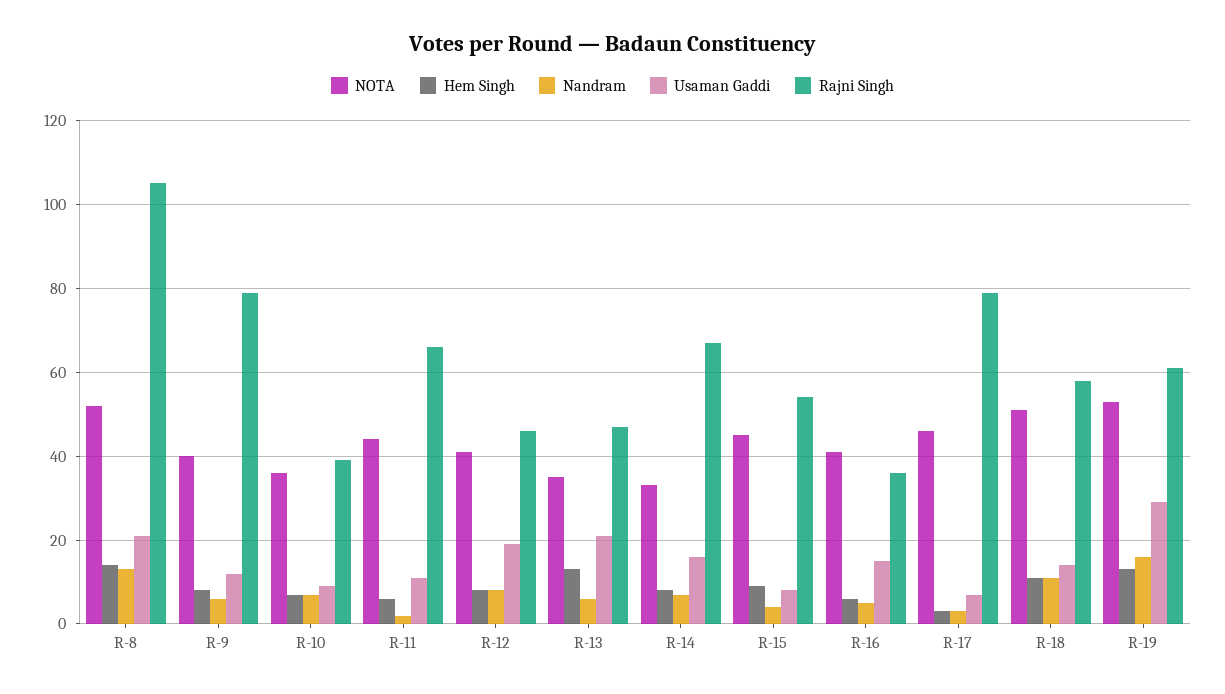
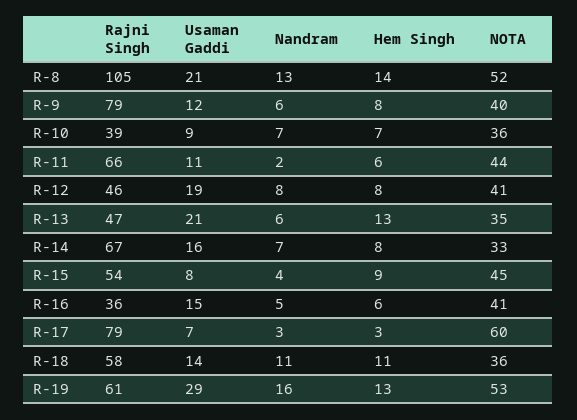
  {
    "NOTA": {
      "R-8": 52,
      "R-9": 40,
      "R-10": 36,
      "R-11": 44,
      "R-12": 41,
      "R-13": 35,
      "R-14": 33,
      "R-15": 45,
      "R-16": 41,
-     "R-17": 45,
+     "R-17": 60,
-     "R-18": 50,
+     "R-18": 36,
      "R-19": 53
    },
    "Hem Singh": {
      "R-8": 14,
      "R-9": 8,
      "R-10": 7,
      "R-11": 6,
      "R-12": 8,
      "R-13": 13,
      "R-14": 8,
      "R-15": 9,
      "R-16": 6,
      "R-17": 3,
      "R-18": 11,
      "R-19": 13
    },
    "Nandram": {
      "R-8": 13,
      "R-9": 6,
      "R-10": 7,
      "R-11": 2,
      "R-12": 8,
      "R-13": 6,
      "R-14": 7,
      "R-15": 4,
      "R-16": 5,
      "R-17": 3,
      "R-18": 11,
      "R-19": 16
    },
    "Usaman Gaddi": {
      "R-8": 21,
      "R-9": 12,
      "R-10": 9,
      "R-11": 11,
      "R-12": 19,
      "R-13": 21,
      "R-14": 16,
      "R-15": 8,
      "R-16": 15,
      "R-17": 7,
      "R-18": 14,
      "R-19": 29
    },
    "Rajni Singh": {
      "R-8": 105,
      "R-9": 79,
      "R-10": 39,
      "R-11": 66,
      "R-12": 46,
      "R-13": 47,
      "R-14": 67,
      "R-15": 54,
      "R-16": 36,
      "R-17": 79,
      "R-18": 58,
      "R-19": 61
    }
  }

